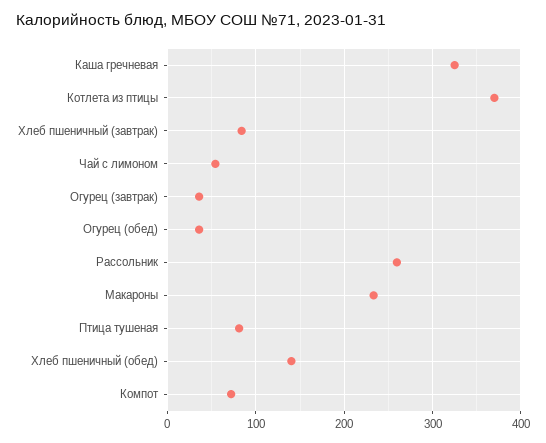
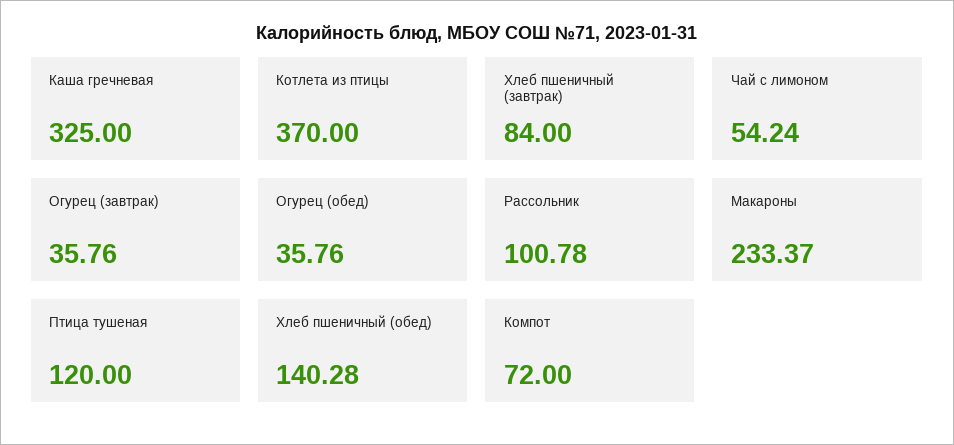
  {
    "Каша гречневая": 325,
    "Котлета из птицы": 370,
    "Хлеб пшеничный (завтрак)": 84,
    "Чай с лимоном": 54.24,
    "Огурец (завтрак)": 35.76,
    "Огурец (обед)": 35.76,
-   "Рассольник": 260,
+   "Рассольник": 100.78,
    "Макароны": 233.37,
-   "Птица тушеная": 80,
+   "Птица тушеная": 120,
    "Хлеб пшеничный (обед)": 140.28,
    "Компот": 72
  }

